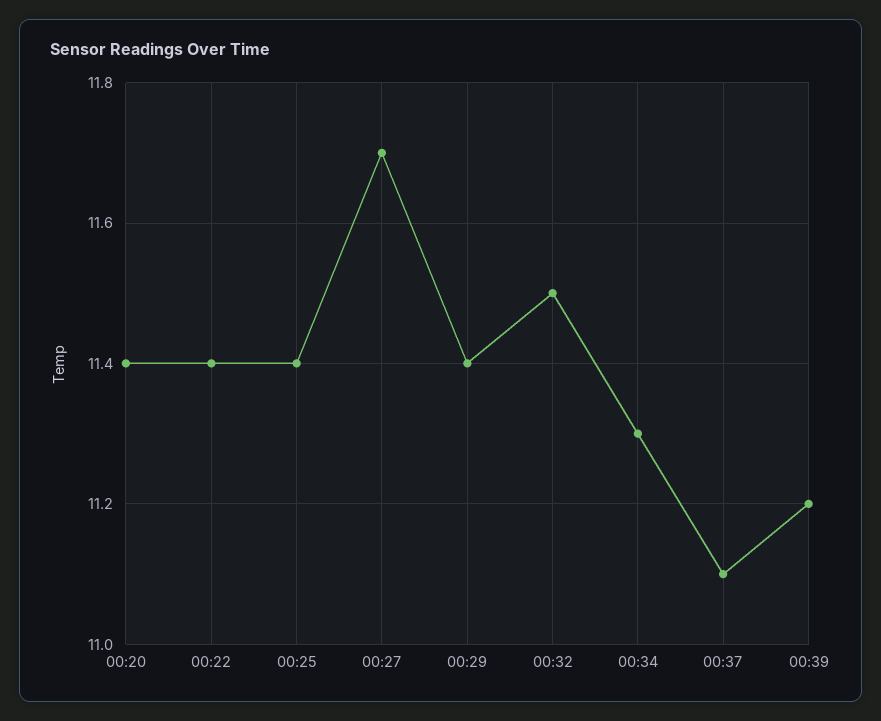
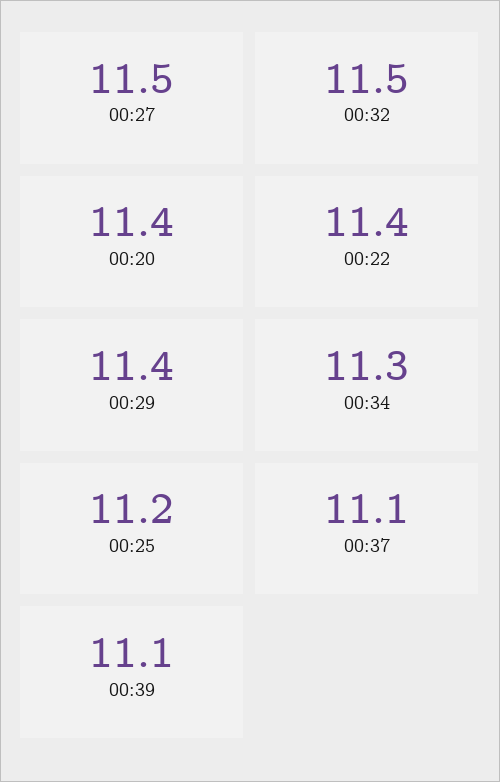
  {
    "00:20": 11.4,
    "00:22": 11.4,
-   "00:25": 11.4,
+   "00:25": 11.2,
-   "00:27": 11.7,
+   "00:27": 11.5,
    "00:29": 11.4,
    "00:32": 11.5,
    "00:34": 11.3,
    "00:37": 11.1,
-   "00:39": 11.2
+   "00:39": 11.1
  }

